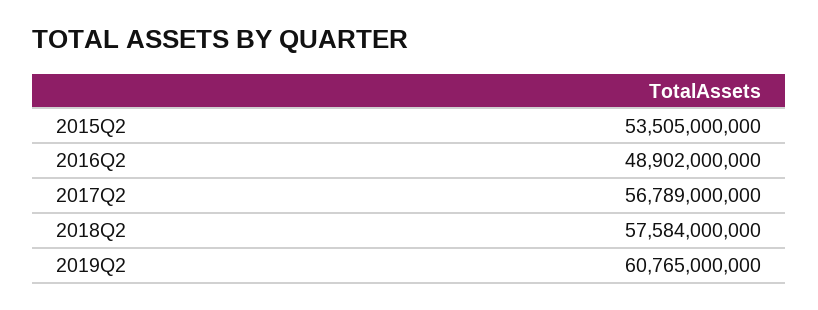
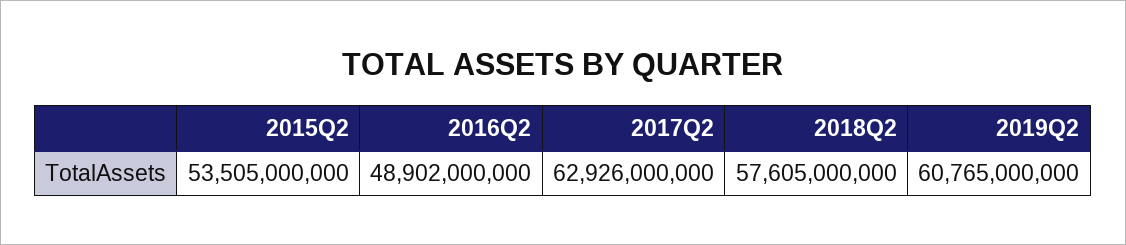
  {
    "2015Q2": 53505000000,
    "2016Q2": 48902000000,
-   "2017Q2": 56789000000,
+   "2017Q2": 62926000000,
-   "2018Q2": 57584000000,
+   "2018Q2": 57605000000,
    "2019Q2": 60765000000
  }

